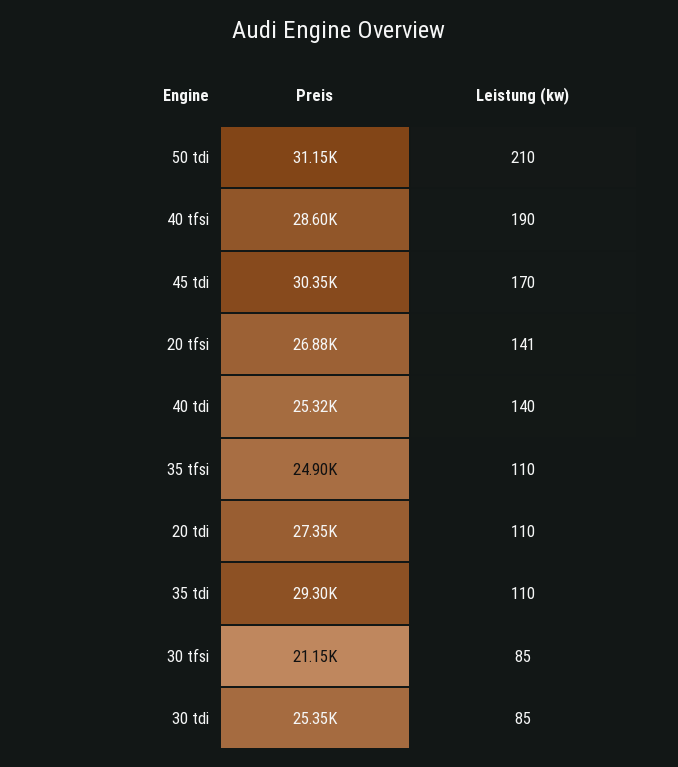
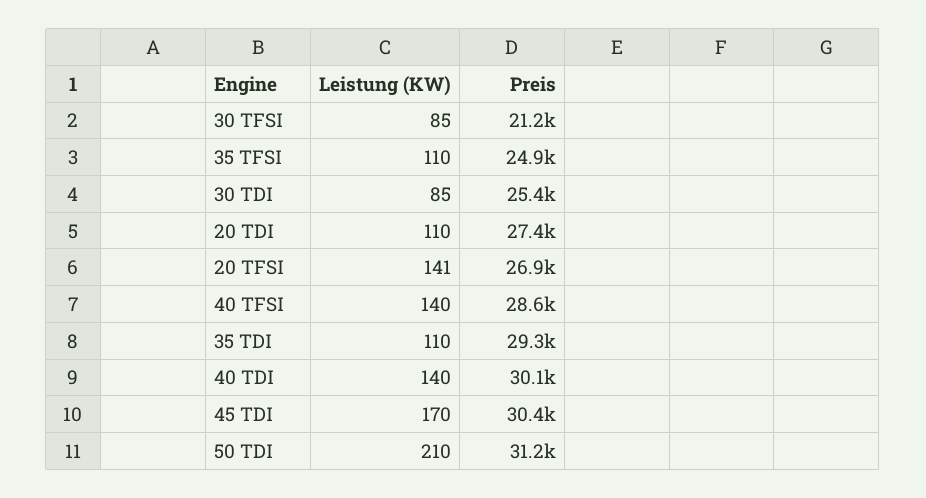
  {
    "Preis": {
      "50 tdi": 31150,
      "40 tfsi": 28600,
      "45 tdi": 30350,
      "20 tfsi": 26880,
-     "40 tdi": 25320,
+     "40 tdi": 30100,
      "35 tfsi": 24900,
      "20 tdi": 27350,
      "35 tdi": 29300,
      "30 tfsi": 21150,
      "30 tdi": 25350
    },
    "Leistung (kw)": {
      "50 tdi": 210,
-     "40 tfsi": 190,
+     "40 tfsi": 140,
      "45 tdi": 170,
      "20 tfsi": 141,
      "40 tdi": 140,
      "35 tfsi": 110,
      "20 tdi": 110,
      "35 tdi": 110,
      "30 tfsi": 85,
      "30 tdi": 85
    }
  }

